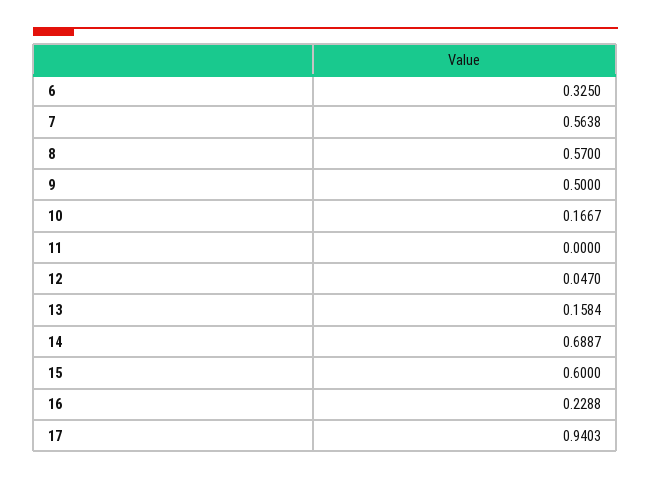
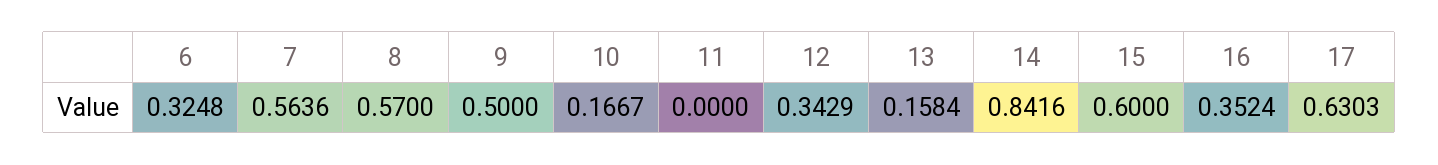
  {
-   "6": 0.325,
+   "6": 0.3248,
-   "7": 0.5638,
+   "7": 0.5636,
    "8": 0.57,
    "9": 0.5,
    "10": 0.1667,
    "11": 0,
-   "12": 0.047,
+   "12": 0.3429,
    "13": 0.1584,
-   "14": 0.6887,
+   "14": 0.8416,
    "15": 0.6,
-   "16": 0.2288,
+   "16": 0.3524,
-   "17": 0.9403
+   "17": 0.6303
  }

